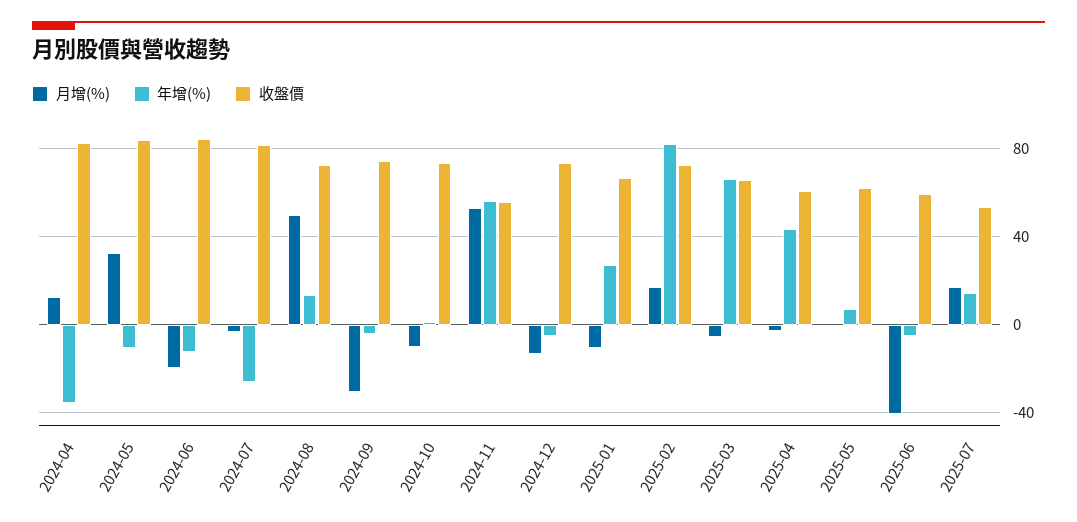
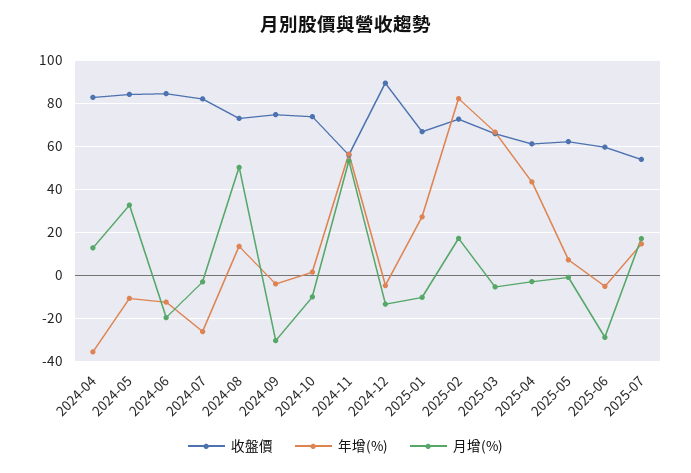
  {
    "月增(%)": {
      "2024-04": 15,
      "2024-05": 35,
      "2024-06": -20,
      "2024-07": -5,
      "2024-08": 50,
      "2024-09": -30,
      "2024-10": -10,
      "2024-11": 55,
      "2024-12": -15,
      "2025-01": -10,
      "2025-02": 15,
      "2025-03": -5,
      "2025-04": -5,
      "2025-05": 0,
-     "2025-06": -40,
+     "2025-06": -30,
      "2025-07": 15
    },
    "年增(%)": {
      "2024-04": -35,
      "2024-05": -10,
      "2024-06": -15,
      "2024-07": -25,
      "2024-08": 15,
      "2024-09": -5,
      "2024-10": 0,
      "2024-11": 55,
      "2024-12": -5,
      "2025-01": 25,
      "2025-02": 80,
      "2025-03": 65,
      "2025-04": 45,
      "2025-05": 5,
      "2025-06": -5,
      "2025-07": 15
    },
    "收盤價": {
      "2024-04": 85,
      "2024-05": 85,
      "2024-06": 85,
      "2024-07": 80,
      "2024-08": 75,
      "2024-09": 75,
      "2024-10": 75,
      "2024-11": 55,
-     "2024-12": 75,
+     "2024-12": 90,
      "2025-01": 65,
      "2025-02": 75,
      "2025-03": 65,
      "2025-04": 60,
      "2025-05": 60,
      "2025-06": 60,
      "2025-07": 55
    }
  }

